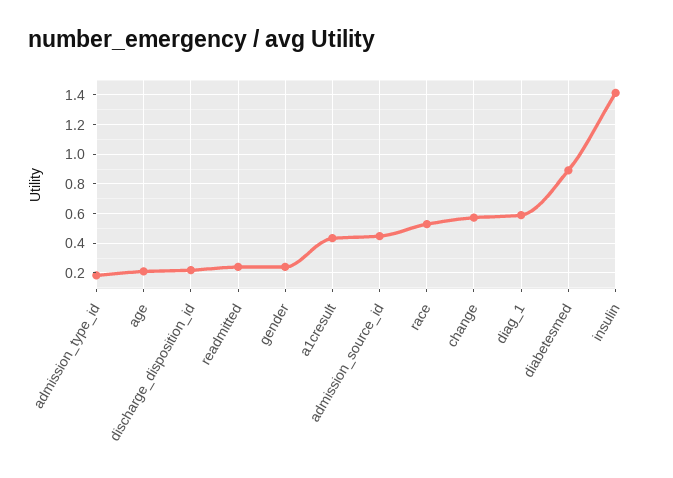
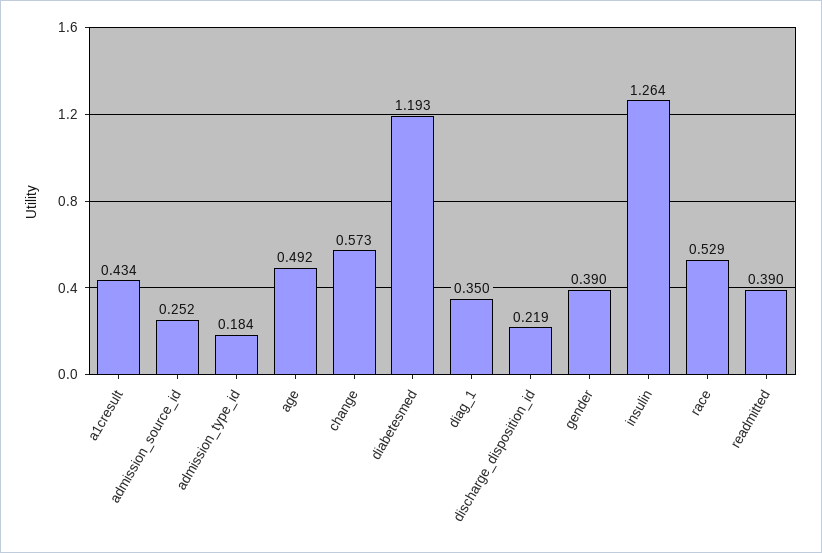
  {
    "admission_type_id": 0.184,
-   "age": 0.2,
+   "age": 0.492,
    "discharge_disposition_id": 0.219,
-   "readmitted": 0.25,
+   "readmitted": 0.39,
-   "gender": 0.25,
+   "gender": 0.39,
    "a1cresult": 0.434,
-   "admission_source_id": 0.45,
+   "admission_source_id": 0.252,
    "race": 0.529,
    "change": 0.573,
-   "diag_1": 0.6,
+   "diag_1": 0.35,
-   "diabetesmed": 0.9,
+   "diabetesmed": 1.193,
-   "insulin": 1.4
+   "insulin": 1.264
  }

